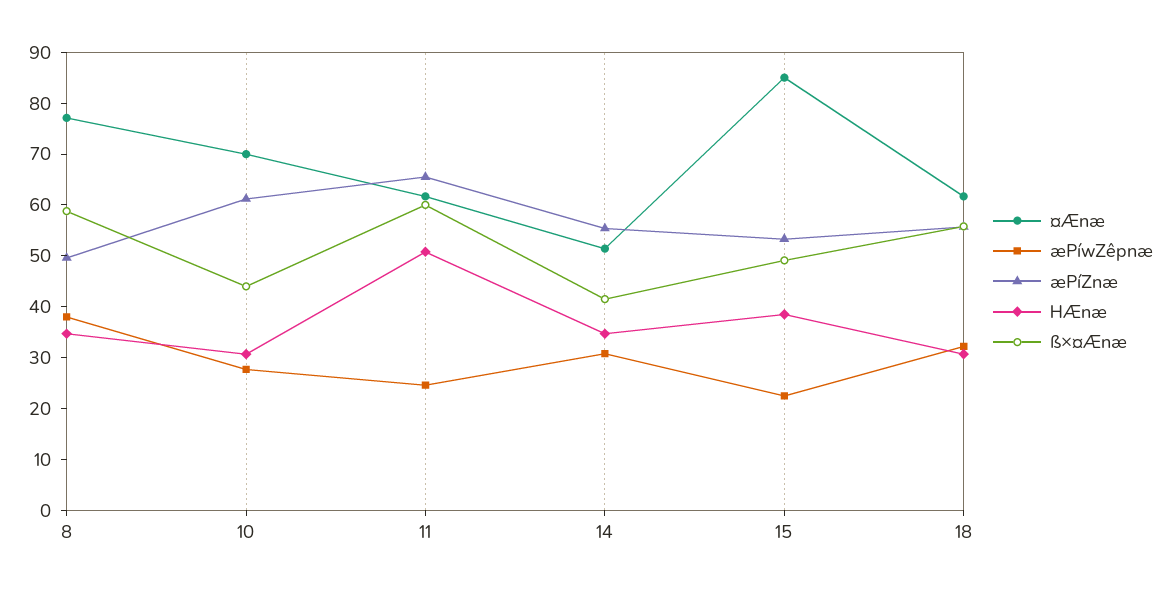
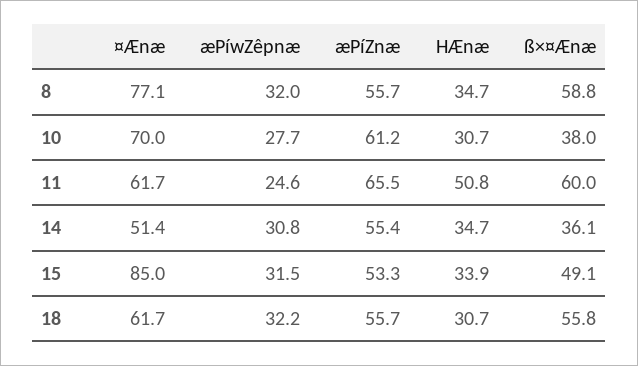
  {
    "¤Ænæ": {
      "8": 77.1,
      "10": 70,
      "11": 61.7,
      "14": 51.4,
      "15": 85,
      "18": 61.7
    },
    "æPíwZêpnæ": {
-     "8": 38,
+     "8": 32,
      "10": 27.7,
      "11": 24.6,
      "14": 30.8,
-     "15": 22,
+     "15": 31.5,
      "18": 32.2
    },
    "æPíZnæ": {
-     "8": 50,
+     "8": 55.7,
      "10": 61.2,
      "11": 65.5,
      "14": 55.4,
      "15": 53.3,
      "18": 55.7
    },
    "HÆnæ": {
      "8": 34.7,
      "10": 30.7,
      "11": 50.8,
      "14": 34.7,
-     "15": 38,
+     "15": 33.9,
      "18": 30.7
    },
    "ß×¤Ænæ": {
      "8": 58.8,
-     "10": 44,
+     "10": 38,
      "11": 60,
-     "14": 42,
+     "14": 36.1,
      "15": 49.1,
      "18": 55.8
    }
  }

